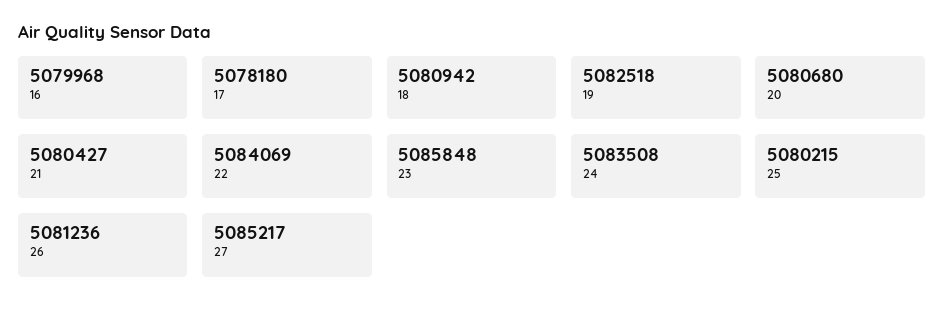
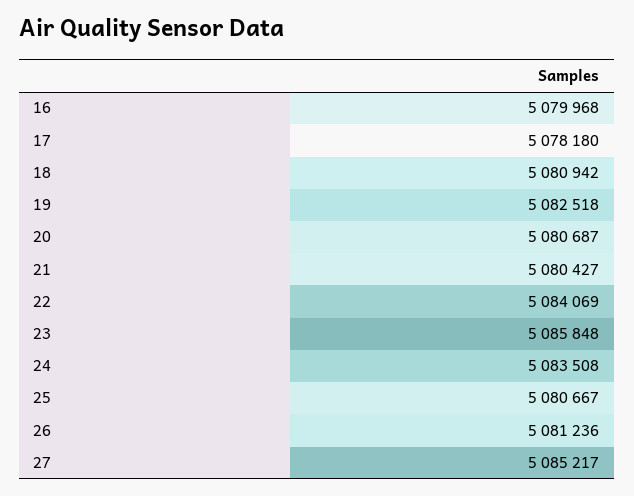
  {
    "16": 5079968,
    "17": 5078180,
    "18": 5080942,
    "19": 5082518,
-   "20": 5080680,
+   "20": 5080687,
    "21": 5080427,
    "22": 5084069,
    "23": 5085848,
    "24": 5083508,
-   "25": 5080215,
+   "25": 5080667,
    "26": 5081236,
    "27": 5085217
  }

